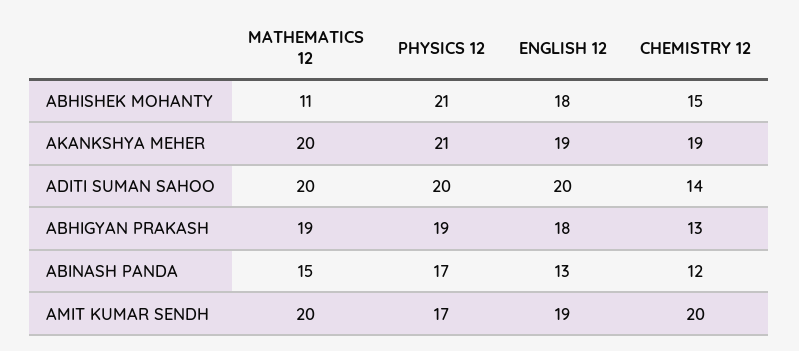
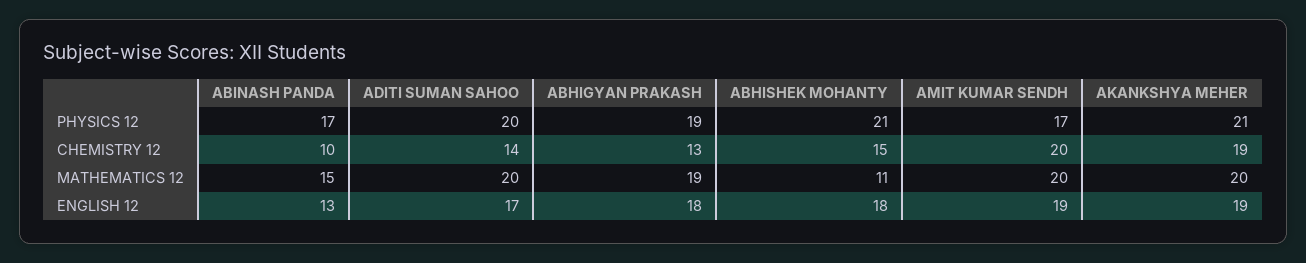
  {
    "MATHEMATICS 12": {
      "ABHISHEK MOHANTY": 11,
      "AKANKSHYA MEHER": 20,
      "ADITI SUMAN SAHOO": 20,
      "ABHIGYAN PRAKASH": 19,
      "ABINASH PANDA": 15,
      "AMIT KUMAR SENDH": 20
    },
    "PHYSICS 12": {
      "ABHISHEK MOHANTY": 21,
      "AKANKSHYA MEHER": 21,
      "ADITI SUMAN SAHOO": 20,
      "ABHIGYAN PRAKASH": 19,
      "ABINASH PANDA": 17,
      "AMIT KUMAR SENDH": 17
    },
    "ENGLISH 12": {
      "ABHISHEK MOHANTY": 18,
      "AKANKSHYA MEHER": 19,
-     "ADITI SUMAN SAHOO": 20,
+     "ADITI SUMAN SAHOO": 17,
      "ABHIGYAN PRAKASH": 18,
      "ABINASH PANDA": 13,
      "AMIT KUMAR SENDH": 19
    },
    "CHEMISTRY 12": {
      "ABHISHEK MOHANTY": 15,
      "AKANKSHYA MEHER": 19,
      "ADITI SUMAN SAHOO": 14,
      "ABHIGYAN PRAKASH": 13,
-     "ABINASH PANDA": 12,
+     "ABINASH PANDA": 10,
      "AMIT KUMAR SENDH": 20
    }
  }

